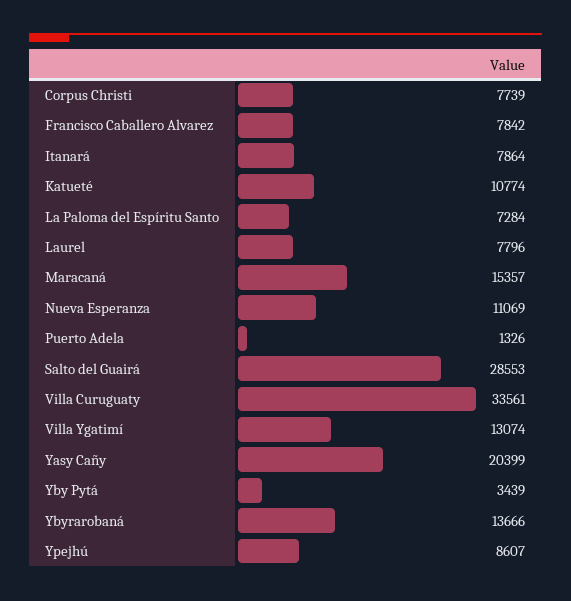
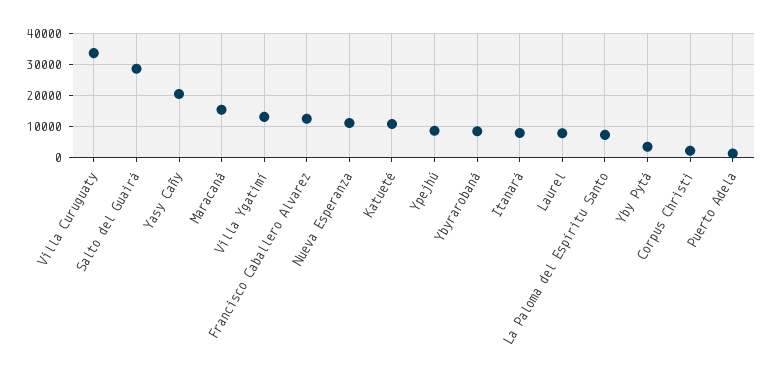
  {
-   "Corpus Christi": 7739,
+   "Corpus Christi": 2000,
-   "Francisco Caballero Alvarez": 7842,
+   "Francisco Caballero Alvarez": 12000,
    "Itanará": 7864,
    "Katueté": 10774,
    "La Paloma del Espíritu Santo": 7284,
    "Laurel": 7796,
    "Maracaná": 15357,
    "Nueva Esperanza": 11069,
    "Puerto Adela": 1326,
    "Salto del Guairá": 28553,
    "Villa Curuguaty": 33561,
    "Villa Ygatimí": 13074,
    "Yasy Cañy": 20399,
    "Yby Pytá": 3439,
-   "Ybyrarobaná": 13666,
+   "Ybyrarobaná": 8000,
    "Ypejhú": 8607
  }

